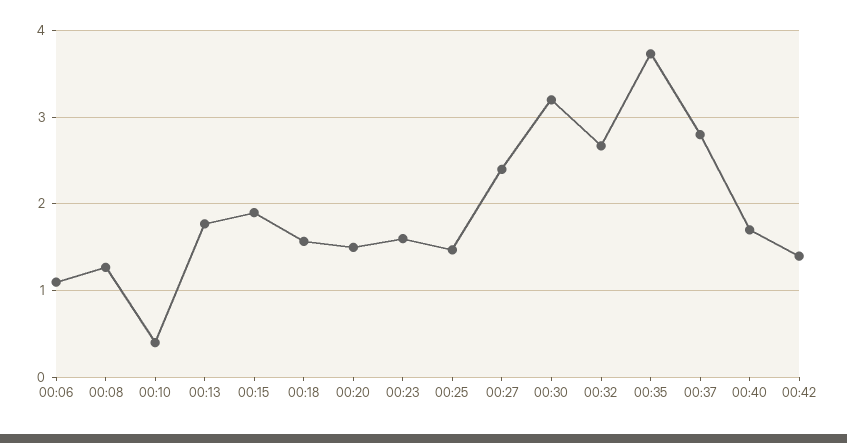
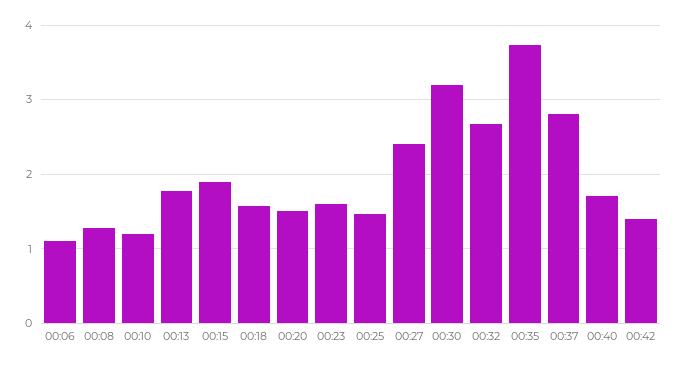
  {
    "00:06": 1.1,
    "00:08": 1.3,
-   "00:10": 0.4,
+   "00:10": 1.2,
    "00:13": 1.8,
    "00:15": 1.9,
    "00:18": 1.6,
    "00:20": 1.5,
    "00:23": 1.6,
    "00:25": 1.5,
    "00:27": 2.4,
    "00:30": 3.2,
    "00:32": 2.7,
    "00:35": 3.7,
    "00:37": 2.8,
    "00:40": 1.7,
    "00:42": 1.4
  }

